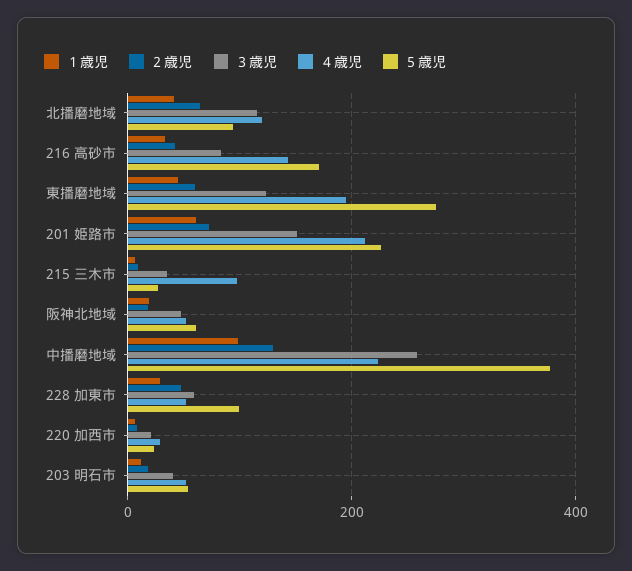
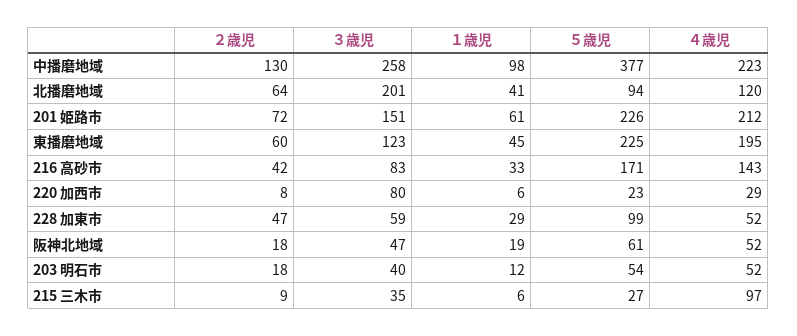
  {
    "１歳児": {
      "北播磨地域": 41,
      "216 高砂市": 33,
      "東播磨地域": 45,
      "201 姫路市": 61,
      "215 三木市": 6,
      "阪神北地域": 19,
      "中播磨地域": 98,
      "228 加東市": 29,
      "220 加西市": 6,
      "203 明石市": 12
    },
    "２歳児": {
      "北播磨地域": 64,
      "216 高砂市": 42,
      "東播磨地域": 60,
      "201 姫路市": 72,
      "215 三木市": 9,
      "阪神北地域": 18,
      "中播磨地域": 130,
      "228 加東市": 47,
      "220 加西市": 8,
      "203 明石市": 18
    },
    "３歳児": {
-     "北播磨地域": 120,
+     "北播磨地域": 201,
      "216 高砂市": 83,
      "東播磨地域": 123,
      "201 姫路市": 151,
      "215 三木市": 35,
      "阪神北地域": 47,
      "中播磨地域": 258,
      "228 加東市": 59,
-     "220 加西市": 20,
+     "220 加西市": 80,
      "203 明石市": 40
    },
    "４歳児": {
      "北播磨地域": 120,
      "216 高砂市": 143,
      "東播磨地域": 195,
      "201 姫路市": 212,
      "215 三木市": 97,
      "阪神北地域": 52,
      "中播磨地域": 223,
      "228 加東市": 52,
      "220 加西市": 29,
      "203 明石市": 52
    },
    "５歳児": {
      "北播磨地域": 94,
      "216 高砂市": 171,
-     "東播磨地域": 280,
+     "東播磨地域": 225,
      "201 姫路市": 226,
      "215 三木市": 27,
      "阪神北地域": 61,
      "中播磨地域": 377,
      "228 加東市": 99,
      "220 加西市": 23,
      "203 明石市": 54
    }
  }

